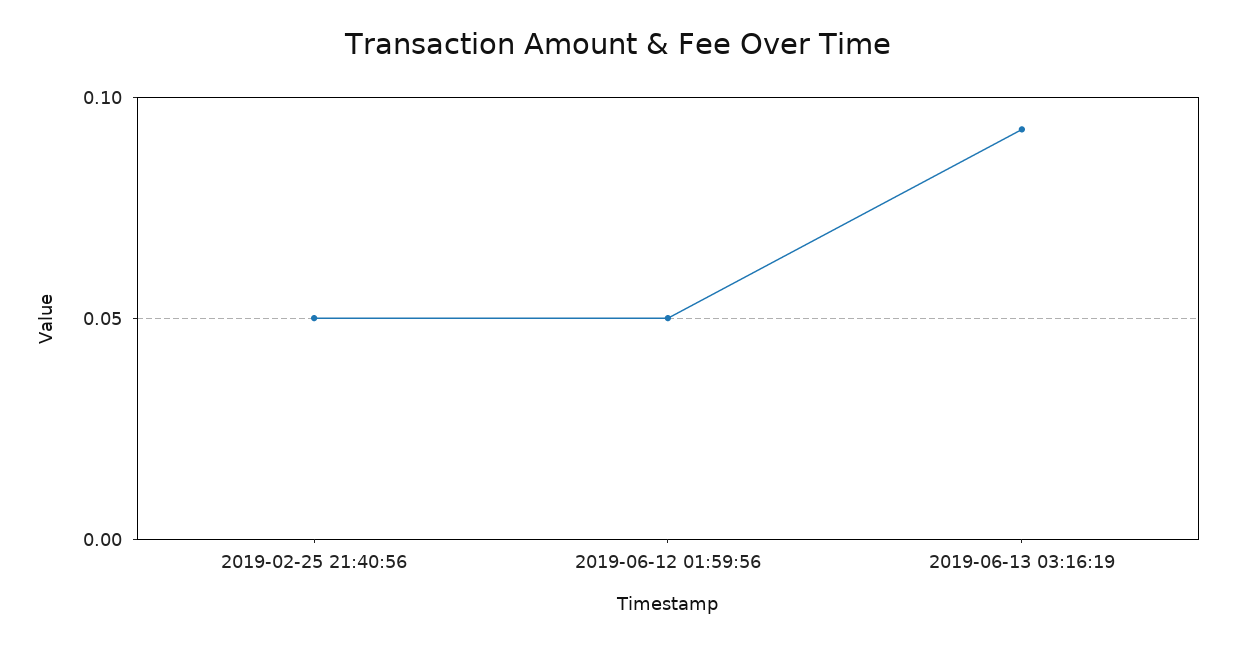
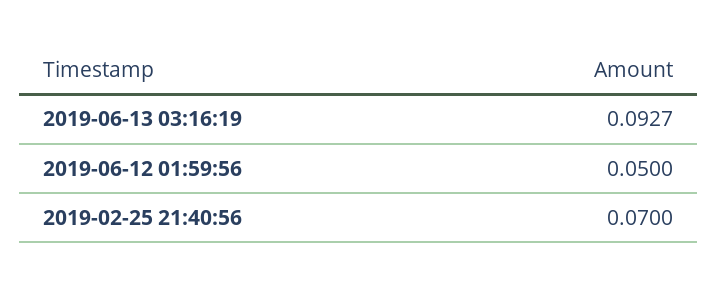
  {
-   "2019-02-25 21:40:56": 0.05,
+   "2019-02-25 21:40:56": 0.07,
    "2019-06-12 01:59:56": 0.05,
    "2019-06-13 03:16:19": 0.0927
  }

